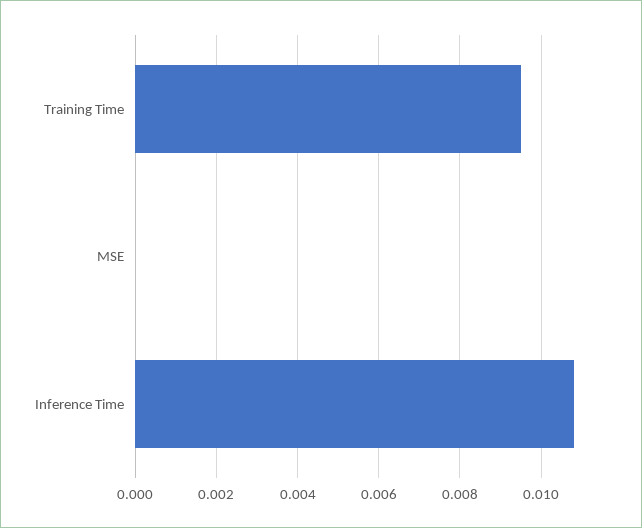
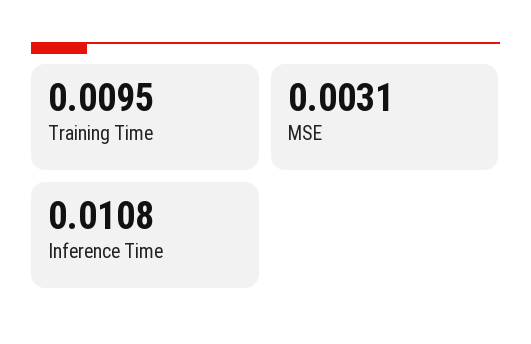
  {
    "Training Time": 0.0095,
-   "MSE": 0,
+   "MSE": 0.0031,
    "Inference Time": 0.0108
  }

